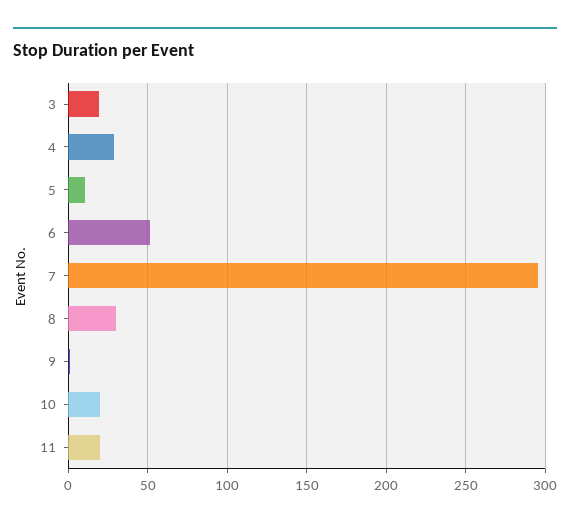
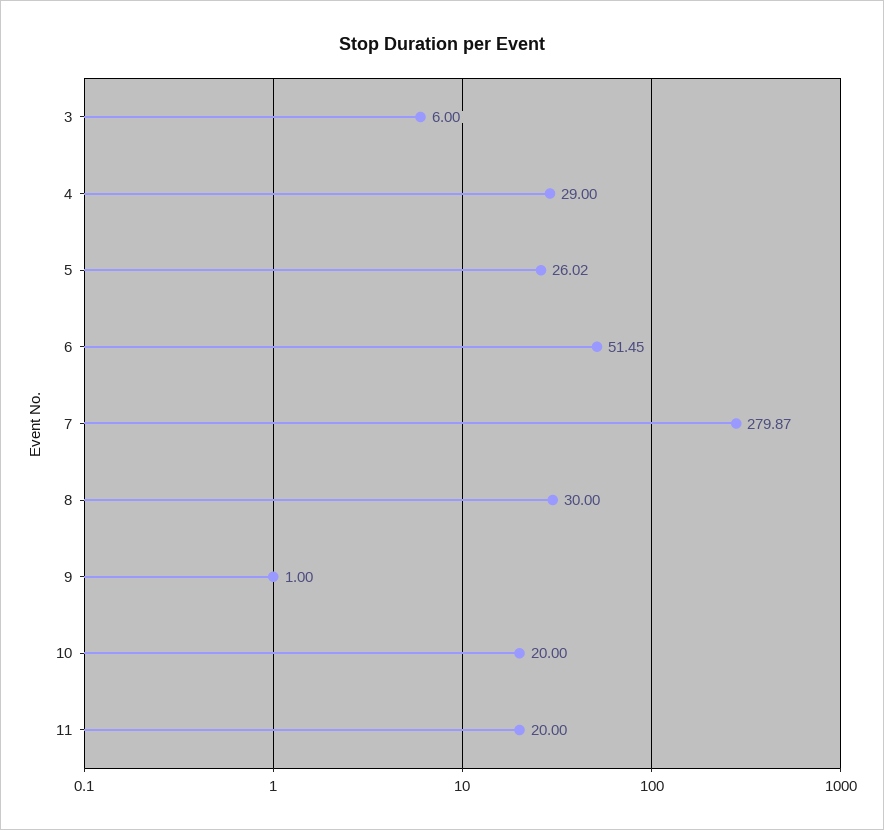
  {
-   "3": 20,
+   "3": 6,
    "4": 29,
-   "5": 10,
+   "5": 26.02,
    "6": 51.45,
-   "7": 295,
+   "7": 279.87,
    "8": 30,
    "9": 1,
    "10": 20,
    "11": 20
  }

